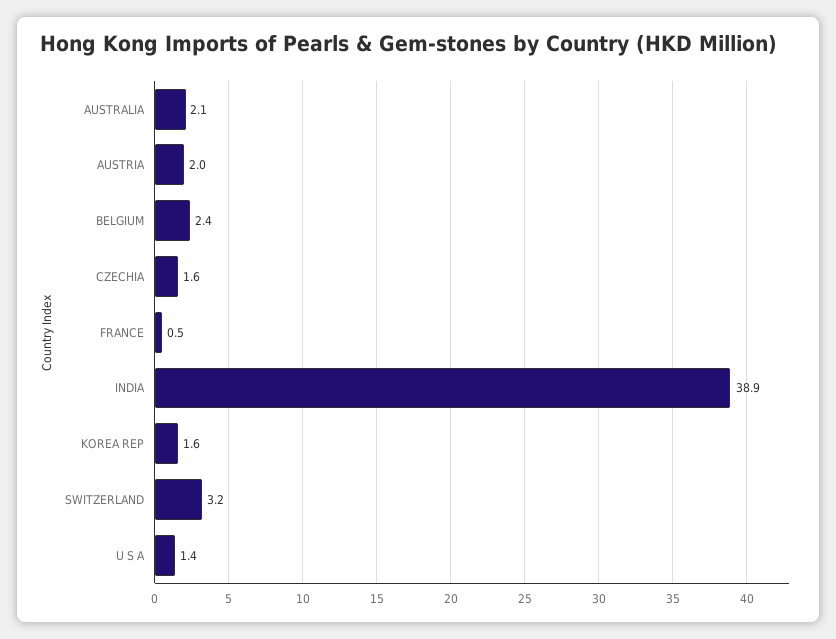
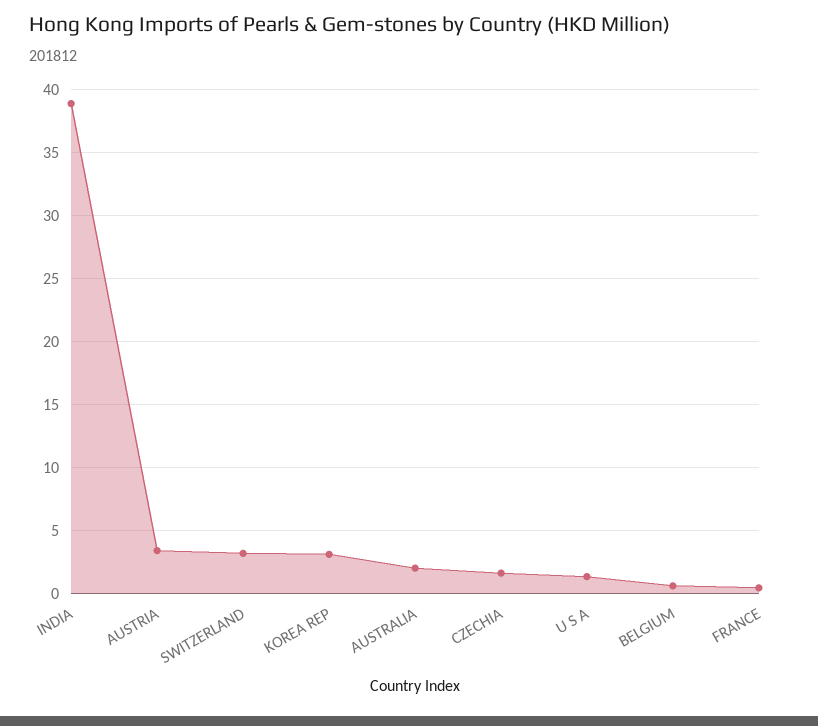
  {
    "AUSTRALIA": 2.1,
-   "AUSTRIA": 2,
+   "AUSTRIA": 3.5,
-   "BELGIUM": 2.4,
+   "BELGIUM": 0.5,
    "CZECHIA": 1.6,
    "FRANCE": 0.5,
    "INDIA": 38.9,
-   "KOREA REP": 1.6,
+   "KOREA REP": 3,
    "SWITZERLAND": 3.2,
    "U S A": 1.4
  }

